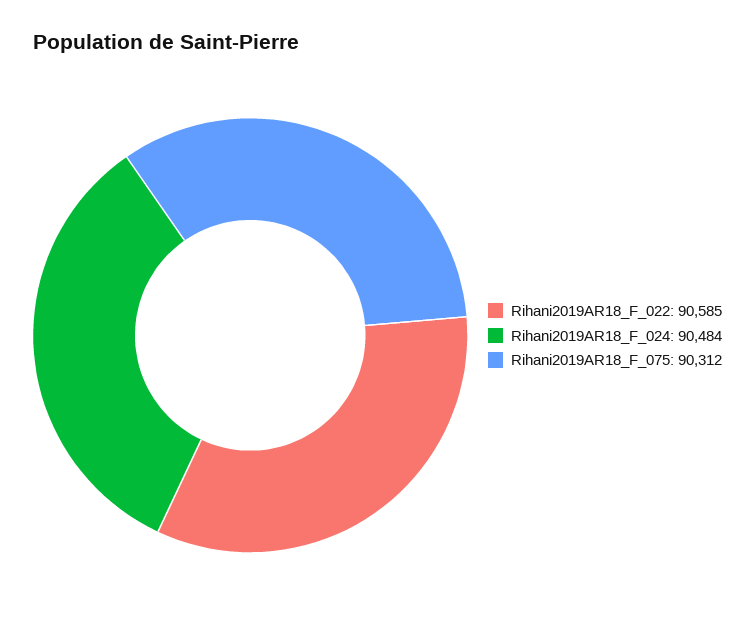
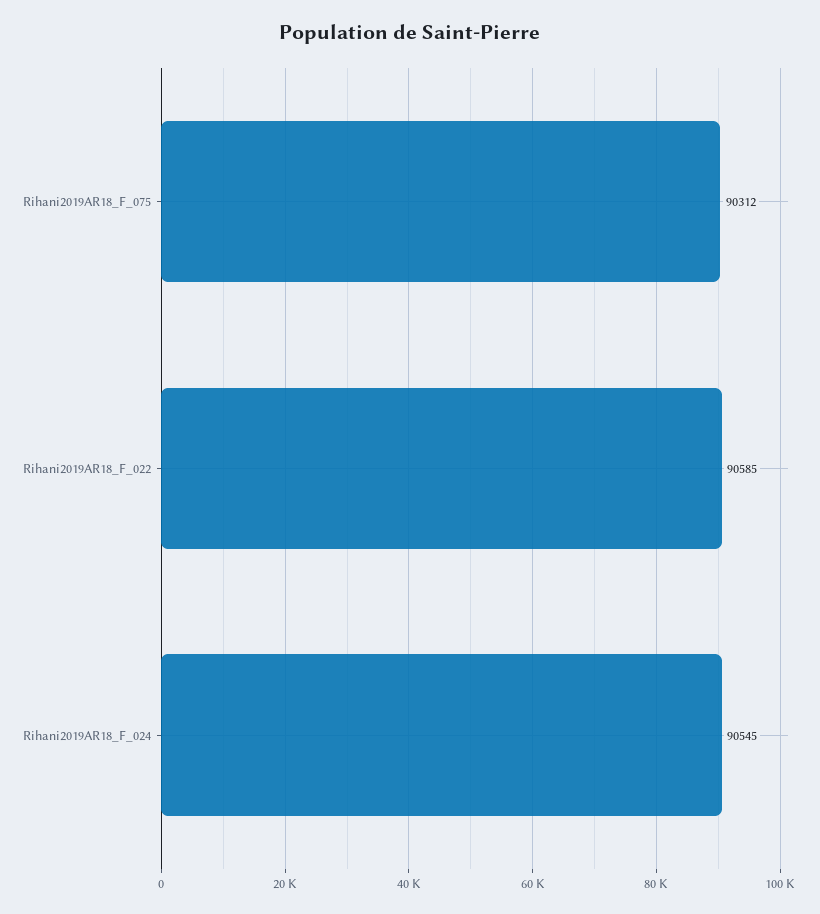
  {
    "Rihani2019AR18_F_022": 90585,
-   "Rihani2019AR18_F_024": 90484,
+   "Rihani2019AR18_F_024": 90545,
    "Rihani2019AR18_F_075": 90312
  }

